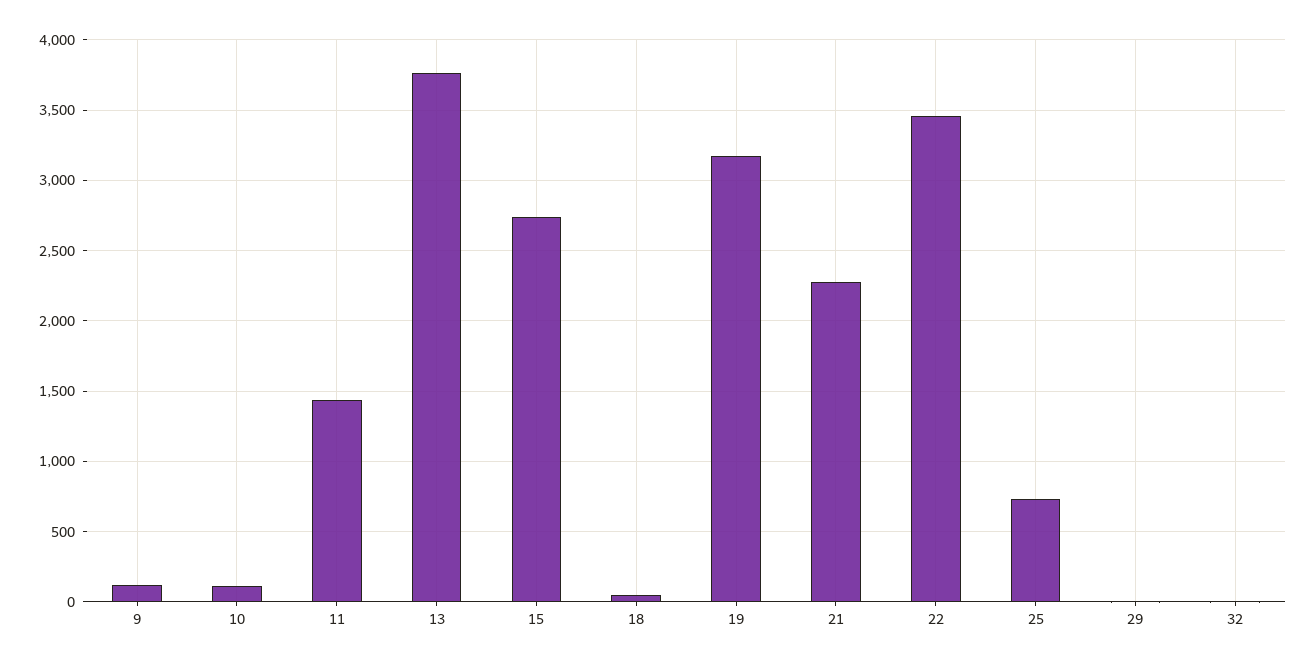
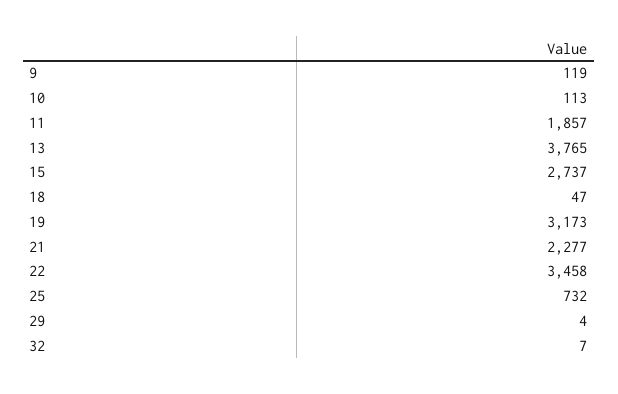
  {
    "9": 119,
    "10": 113,
-   "11": 1450,
+   "11": 1857,
    "13": 3765,
    "15": 2737,
    "18": 47,
    "19": 3173,
    "21": 2277,
    "22": 3458,
    "25": 732,
    "29": 4,
    "32": 7
  }

